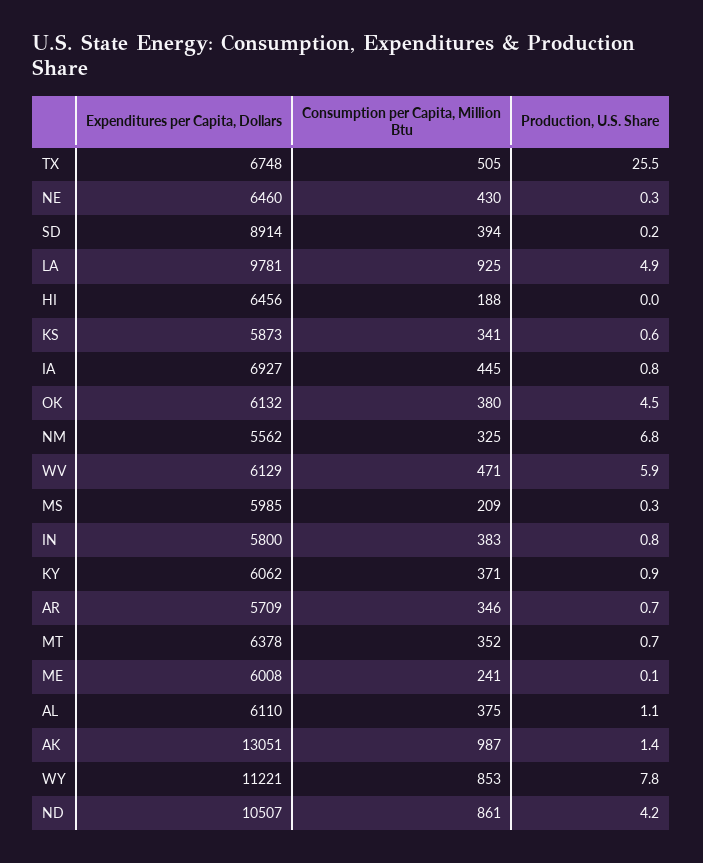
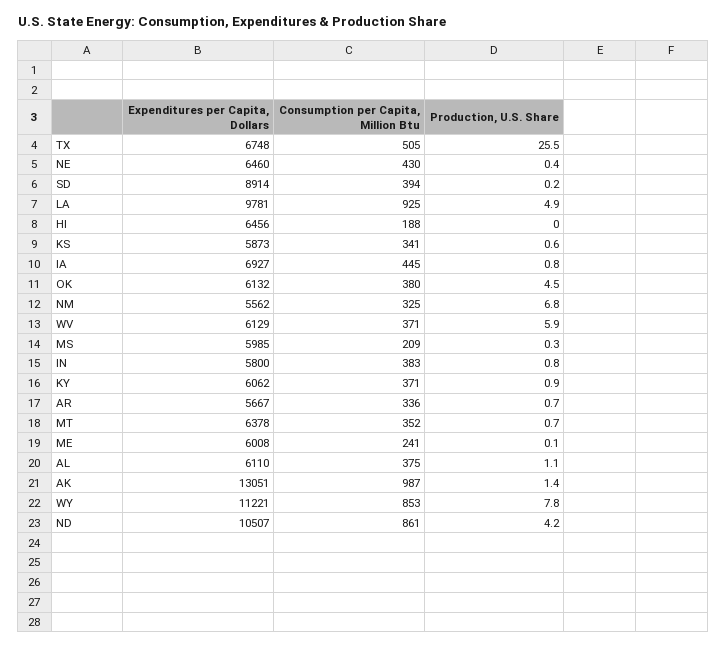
  {
    "Expenditures per Capita, Dollars": {
      "TX": 6748,
      "NE": 6460,
      "SD": 8914,
      "LA": 9781,
      "HI": 6456,
      "KS": 5873,
      "IA": 6927,
      "OK": 6132,
      "NM": 5562,
      "WV": 6129,
      "MS": 5985,
      "IN": 5800,
      "KY": 6062,
-     "AR": 5709,
+     "AR": 5667,
      "MT": 6378,
      "ME": 6008,
      "AL": 6110,
      "AK": 13051,
      "WY": 11221,
      "ND": 10507
    },
    "Consumption per Capita, Million Btu": {
      "TX": 505,
      "NE": 430,
      "SD": 394,
      "LA": 925,
      "HI": 188,
      "KS": 341,
      "IA": 445,
      "OK": 380,
      "NM": 325,
-     "WV": 471,
+     "WV": 371,
      "MS": 209,
      "IN": 383,
      "KY": 371,
-     "AR": 346,
+     "AR": 336,
      "MT": 352,
      "ME": 241,
      "AL": 375,
      "AK": 987,
      "WY": 853,
      "ND": 861
    },
    "Production, U.S. Share": {
      "TX": 25.5,
-     "NE": 0.3,
+     "NE": 0.4,
      "SD": 0.2,
      "LA": 4.9,
      "HI": 0,
      "KS": 0.6,
      "IA": 0.8,
      "OK": 4.5,
      "NM": 6.8,
      "WV": 5.9,
      "MS": 0.3,
      "IN": 0.8,
      "KY": 0.9,
      "AR": 0.7,
      "MT": 0.7,
      "ME": 0.1,
      "AL": 1.1,
      "AK": 1.4,
      "WY": 7.8,
      "ND": 4.2
    }
  }

